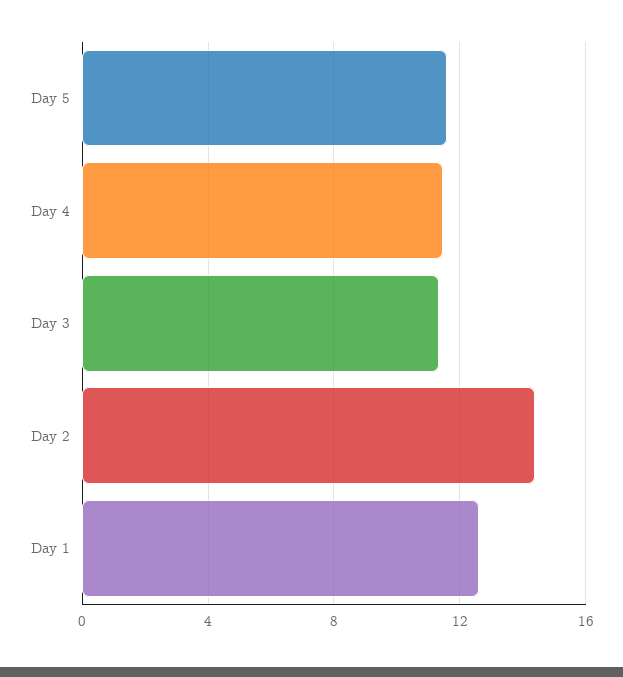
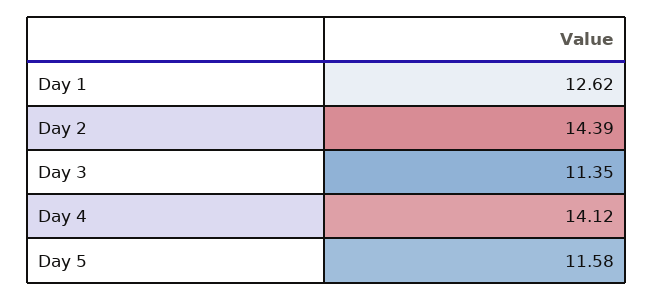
  {
    "Day 5": 11.58,
-   "Day 4": 11.5,
+   "Day 4": 14.12,
    "Day 3": 11.35,
    "Day 2": 14.39,
    "Day 1": 12.62
  }

